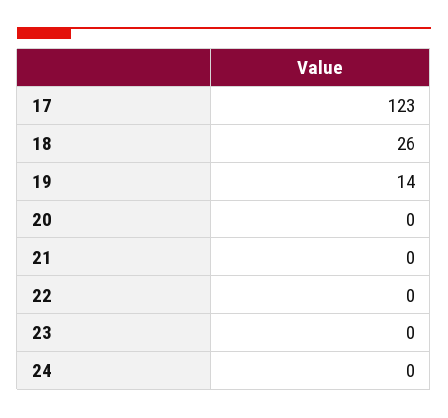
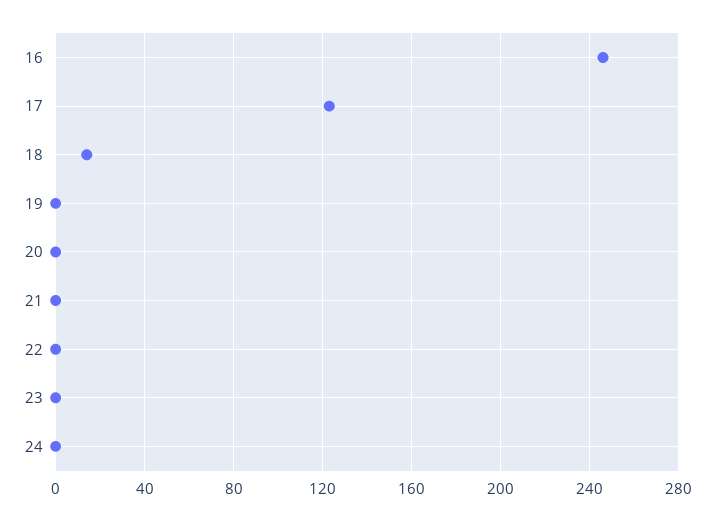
  {
    "17": 123,
-   "18": 26,
+   "18": 15,
-   "19": 14,
+   "19": 0,
    "20": 0,
    "21": 0,
    "22": 0,
    "23": 0,
-   "24": 0
+   "24": 0,
+   "16": 245
  }

